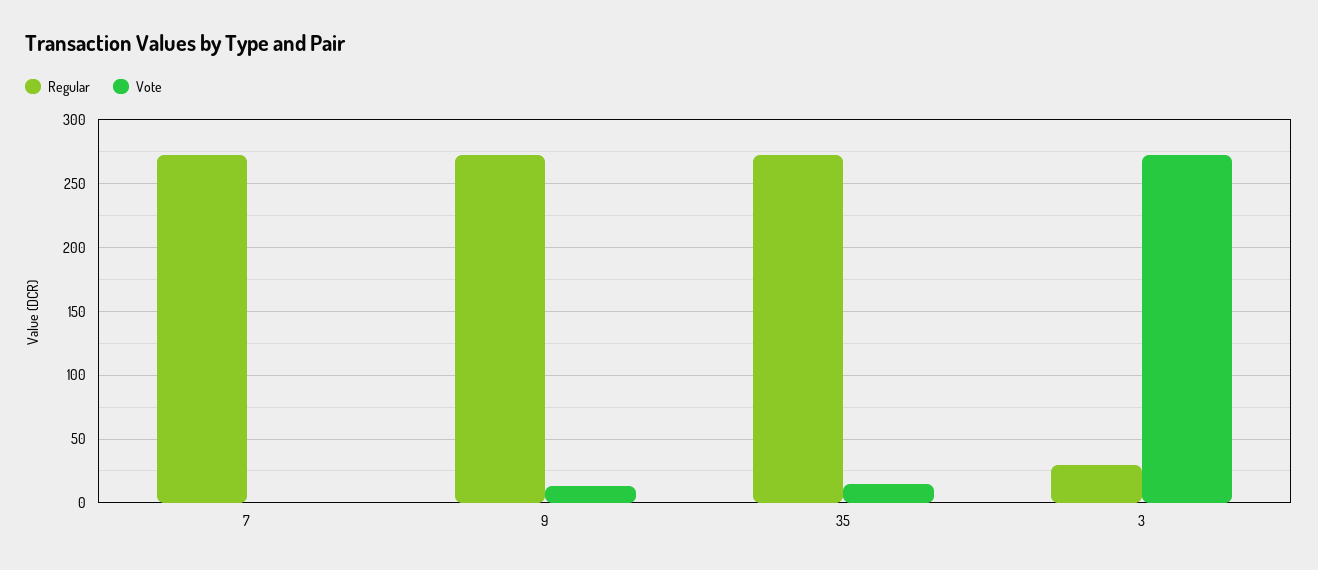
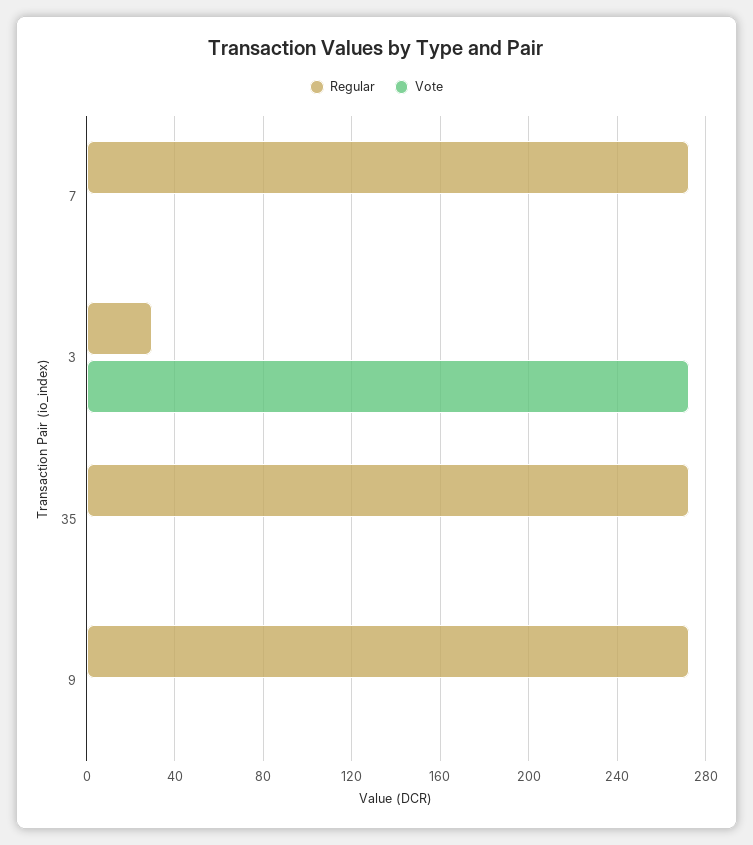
  {
    "Regular": {
      "7": 275,
      "9": 275,
      "35": 275,
      "3": 30
    },
    "Vote": {
      "7": 0,
-     "9": 15,
+     "9": 0,
-     "35": 15,
+     "35": 0,
      "3": 275
    }
  }

